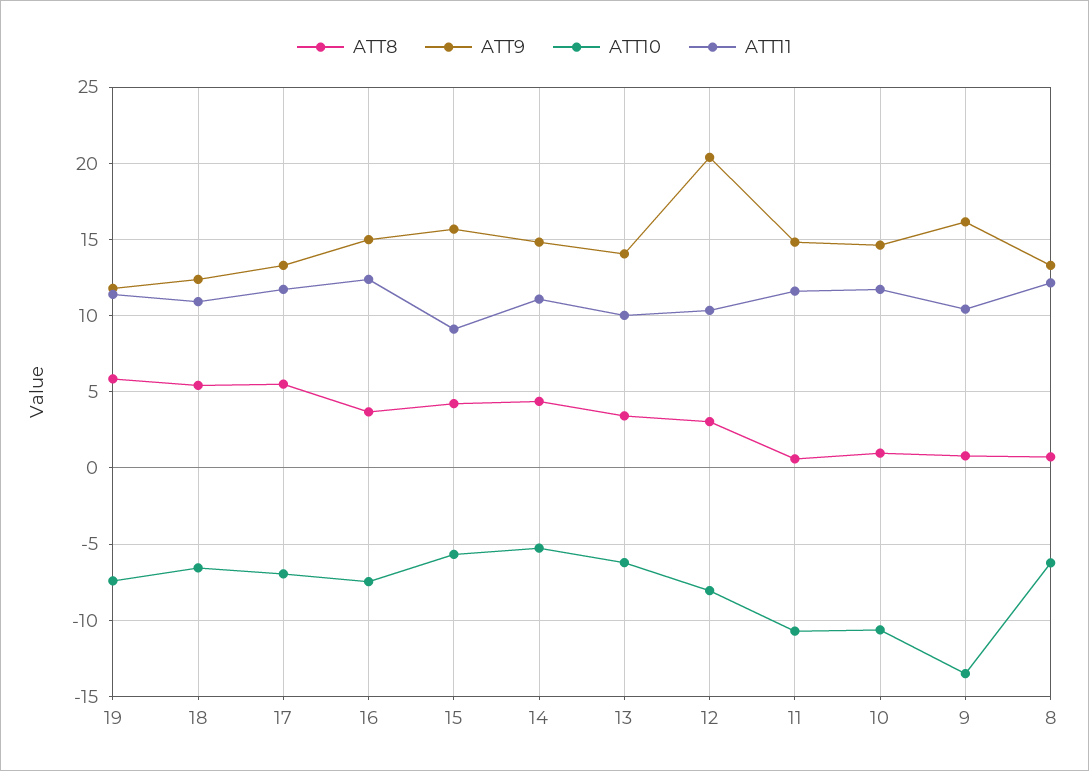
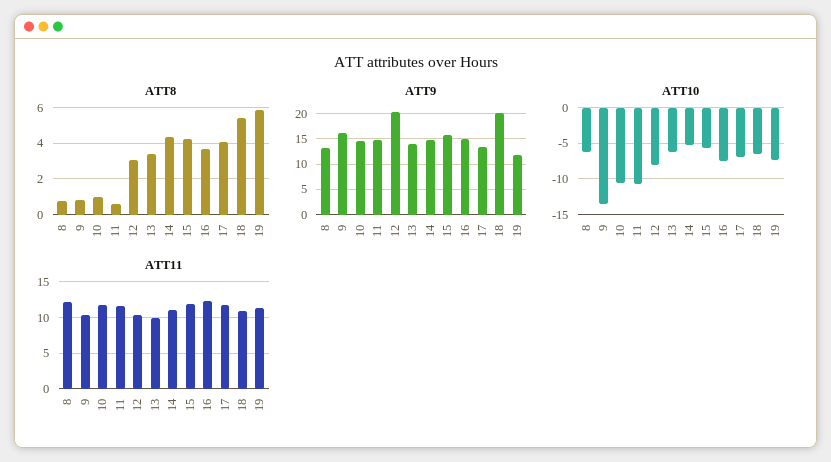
  {
    "ATT8": {
      "19": 6,
      "18": 5.5,
-     "17": 5.5,
+     "17": 4,
      "16": 3.5,
      "15": 4,
      "14": 4.5,
      "13": 3.5,
      "12": 3,
      "11": 0.5,
      "10": 1,
      "9": 1,
      "8": 0.5
    },
    "ATT9": {
      "19": 12,
-     "18": 12.5,
+     "18": 20,
      "17": 13.5,
      "16": 15,
      "15": 15.5,
      "14": 15,
      "13": 14,
      "12": 20.5,
      "11": 15,
      "10": 14.5,
      "9": 16,
      "8": 13.5
    },
    "ATT10": {
      "19": -7.5,
      "18": -6.5,
      "17": -7,
      "16": -7.5,
      "15": -5.5,
      "14": -5.5,
      "13": -6,
      "12": -8,
      "11": -10.5,
      "10": -10.5,
      "9": -13.5,
      "8": -6
    },
    "ATT11": {
      "19": 11.5,
      "18": 11,
      "17": 11.5,
      "16": 12.5,
-     "15": 9,
+     "15": 12,
      "14": 11,
      "13": 10,
      "12": 10.5,
      "11": 11.5,
      "10": 11.5,
      "9": 10.5,
      "8": 12
    }
  }

